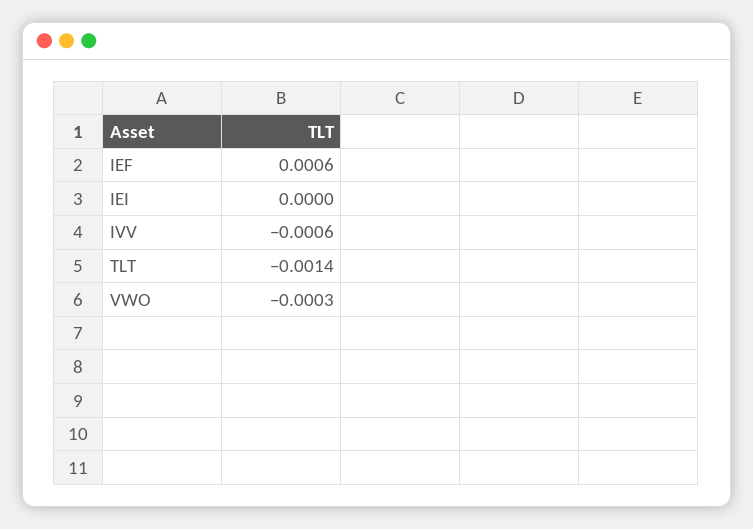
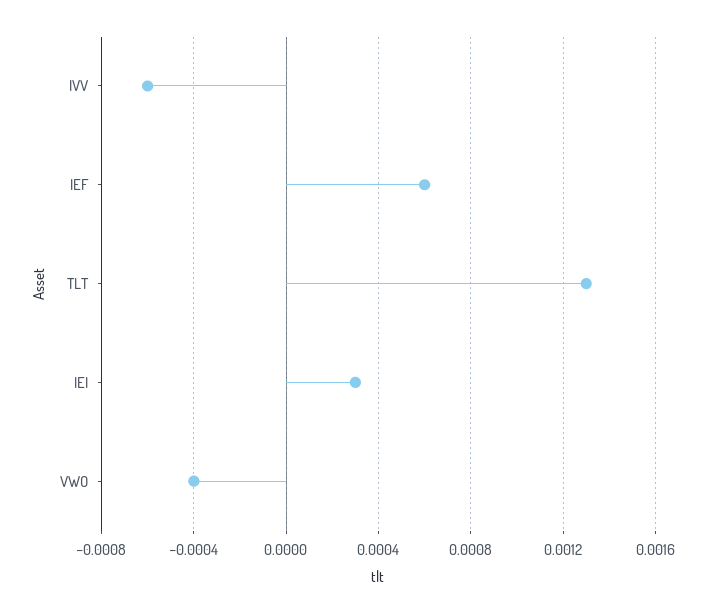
  {
    "IEF": 0.0006,
-   "IEI": 0,
+   "IEI": 0.0003,
    "IVV": -0.0006,
-   "TLT": -0.0014,
+   "TLT": 0.0013,
-   "VWO": -0.0003
+   "VWO": -0.0004
  }

